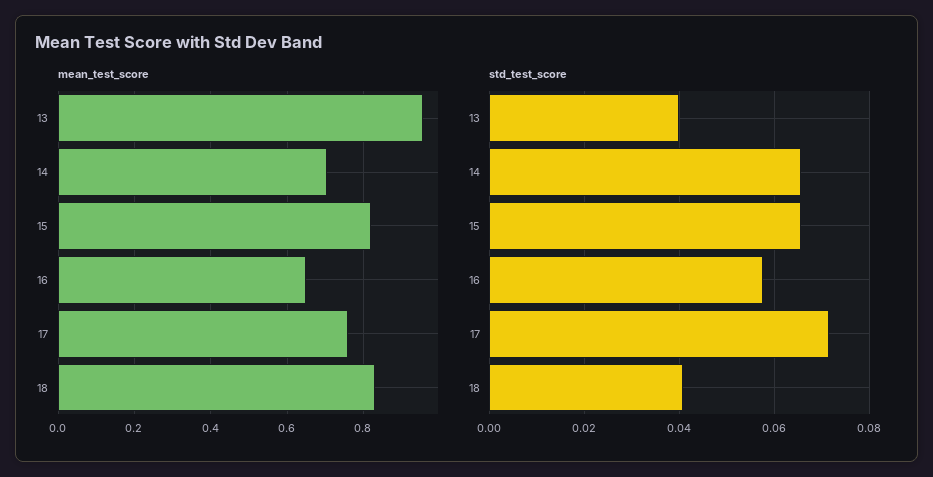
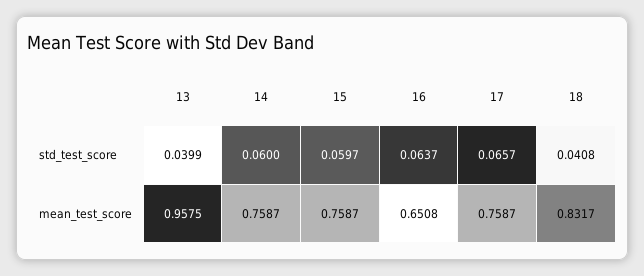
  {
    "mean_test_score": {
      "13": 0.9575,
-     "14": 0.7,
+     "14": 0.7587,
-     "15": 0.82,
+     "15": 0.7587,
      "16": 0.6508,
      "17": 0.7587,
      "18": 0.8317
    },
    "std_test_score": {
      "13": 0.0399,
-     "14": 0.066,
+     "14": 0.06,
-     "15": 0.066,
+     "15": 0.0597,
-     "16": 0.058,
+     "16": 0.0637,
-     "17": 0.072,
+     "17": 0.0657,
      "18": 0.0408
    }
  }

